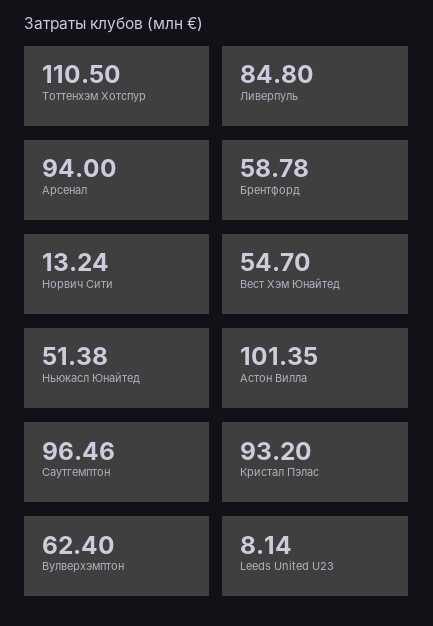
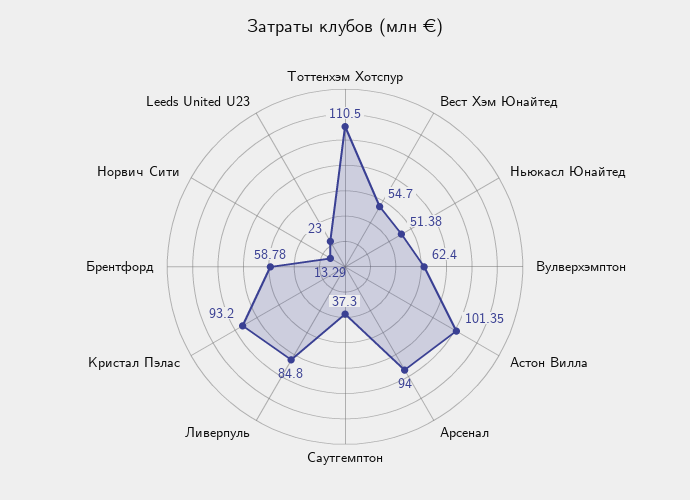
  {
    "Тоттенхэм Хотспур": 110.5,
    "Ливерпуль": 84.8,
    "Арсенал": 94,
    "Брентфорд": 58.78,
-   "Норвич Сити": 13.24,
+   "Норвич Сити": 13.29,
    "Вест Хэм Юнайтед": 54.7,
    "Ньюкасл Юнайтед": 51.38,
    "Астон Вилла": 101.35,
-   "Саутгемптон": 96.46,
+   "Саутгемптон": 37.3,
    "Кристал Пэлас": 93.2,
    "Вулверхэмптон": 62.4,
-   "Leeds United U23": 8.14
+   "Leeds United U23": 23
  }

